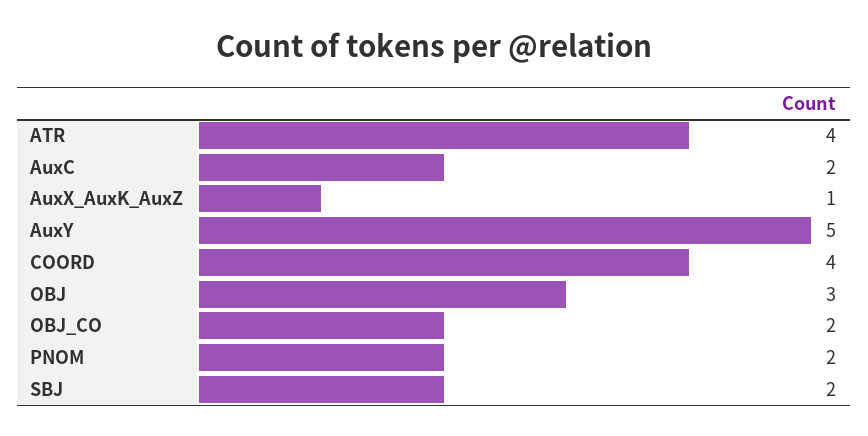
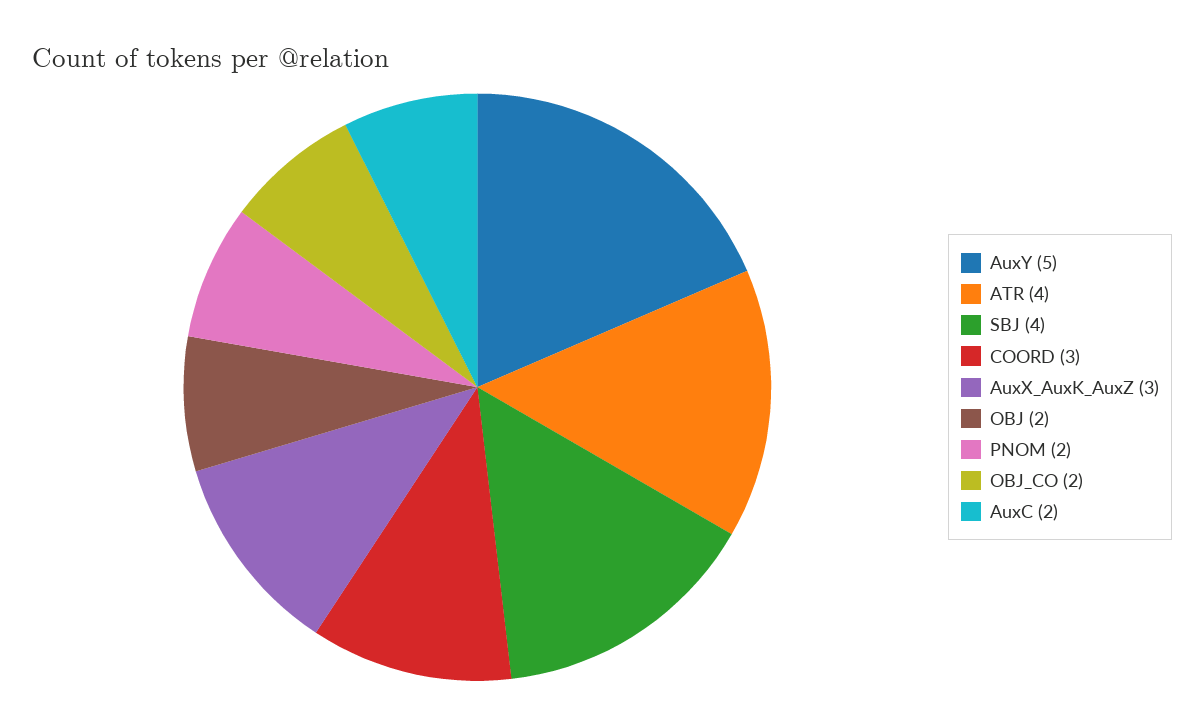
  {
    "ATR": 4,
    "AuxC": 2,
-   "AuxX_AuxK_AuxZ": 1,
+   "AuxX_AuxK_AuxZ": 3,
    "AuxY": 5,
-   "COORD": 4,
+   "COORD": 3,
-   "OBJ": 3,
+   "OBJ": 2,
    "OBJ_CO": 2,
    "PNOM": 2,
-   "SBJ": 2
+   "SBJ": 4
  }

